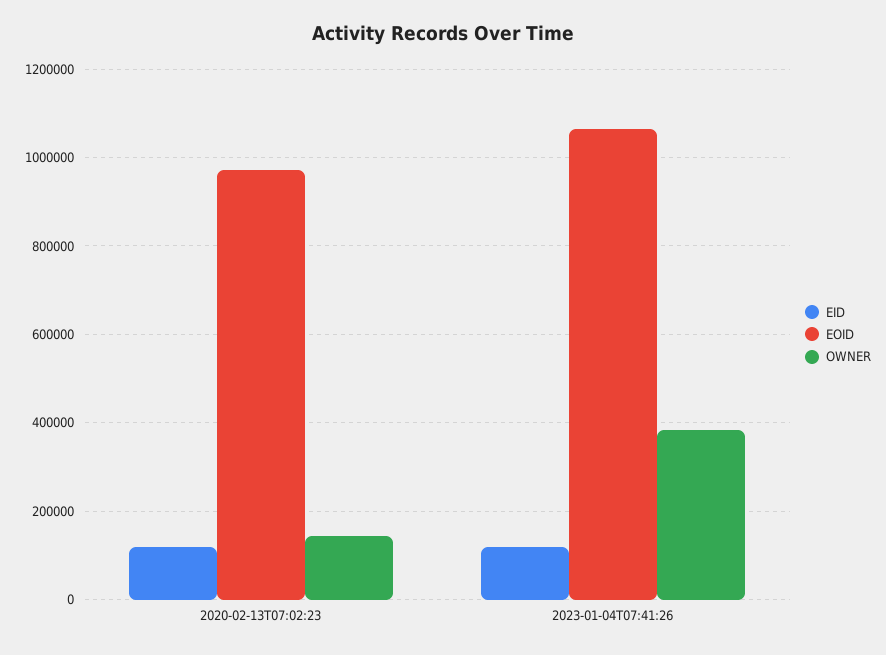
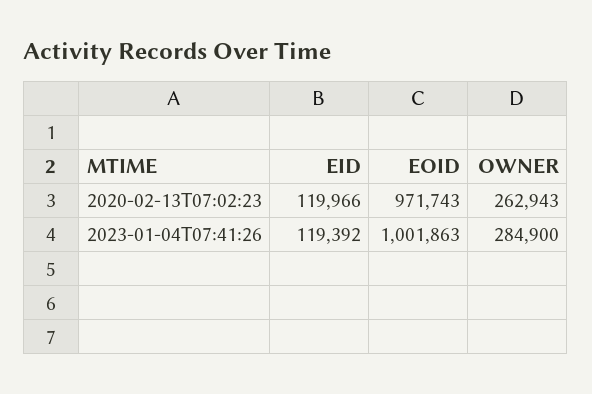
  {
    "EID": {
      "2020-02-13T07:02:23": 119966,
      "2023-01-04T07:41:26": 119392
    },
    "EOID": {
      "2020-02-13T07:02:23": 971743,
-     "2023-01-04T07:41:26": 1060000
+     "2023-01-04T07:41:26": 1001863
    },
    "OWNER": {
-     "2020-02-13T07:02:23": 140000,
+     "2020-02-13T07:02:23": 262943,
-     "2023-01-04T07:41:26": 380000
+     "2023-01-04T07:41:26": 284900
    }
  }

